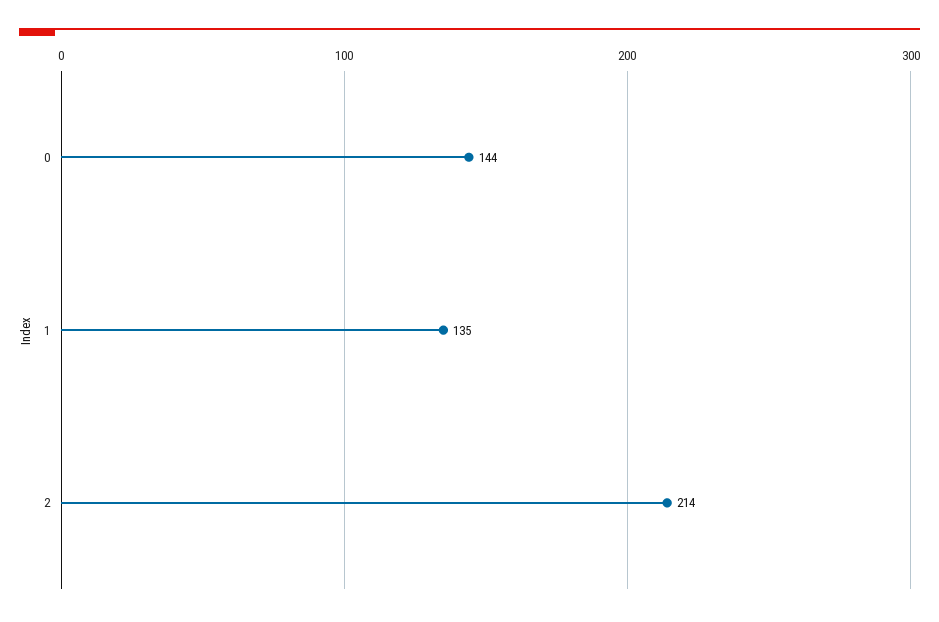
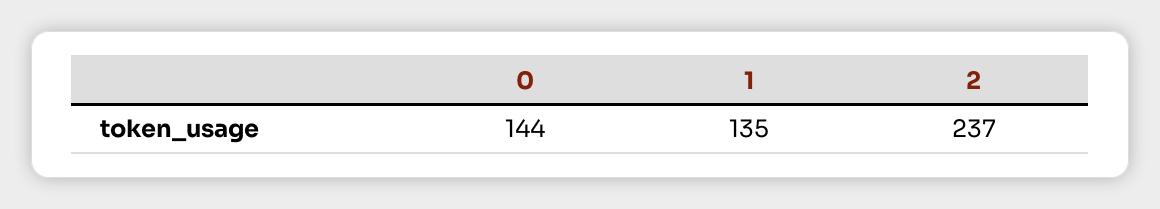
  {
    "0": 144,
    "1": 135,
-   "2": 214
+   "2": 237
  }

